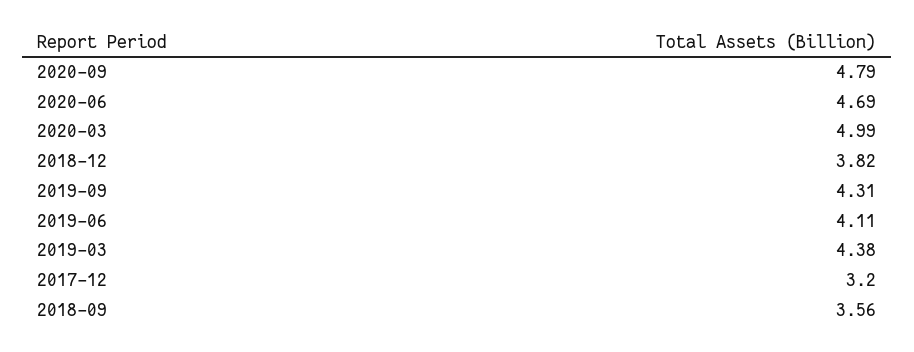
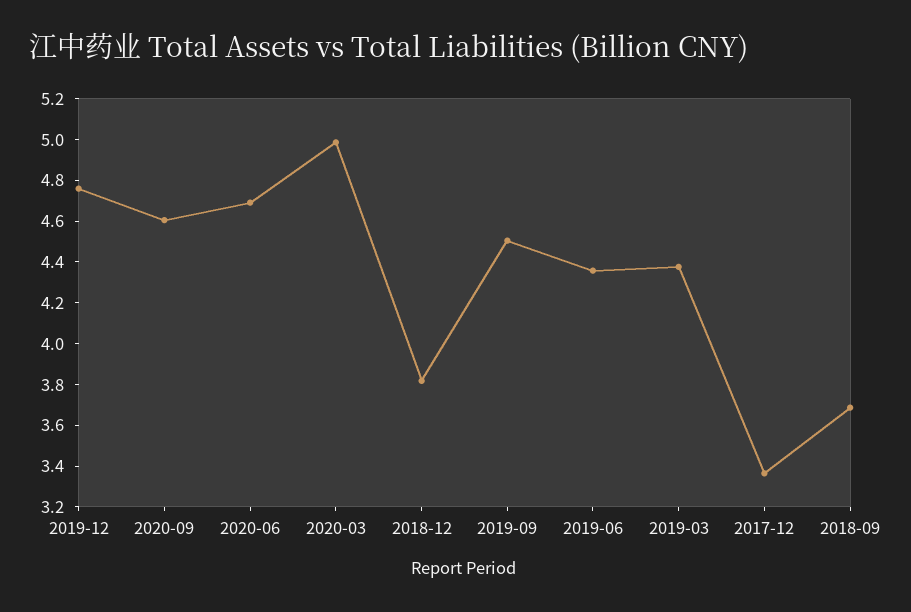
  {
-   "2020-09": 4.79,
+   "2020-09": 4.6,
    "2020-06": 4.69,
    "2020-03": 4.99,
    "2018-12": 3.82,
-   "2019-09": 4.31,
+   "2019-09": 4.5,
-   "2019-06": 4.11,
+   "2019-06": 4.35,
    "2019-03": 4.38,
-   "2017-12": 3.2,
+   "2017-12": 3.35,
-   "2018-09": 3.56
+   "2018-09": 3.7,
+   "2019-12": 4.75
  }

